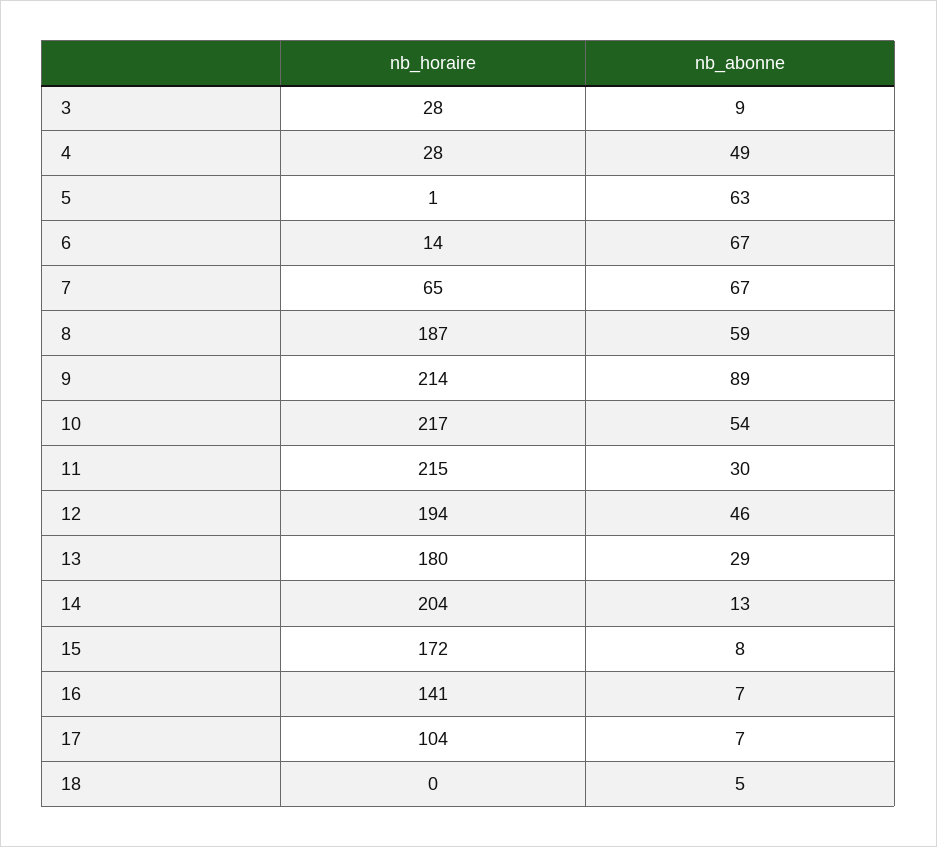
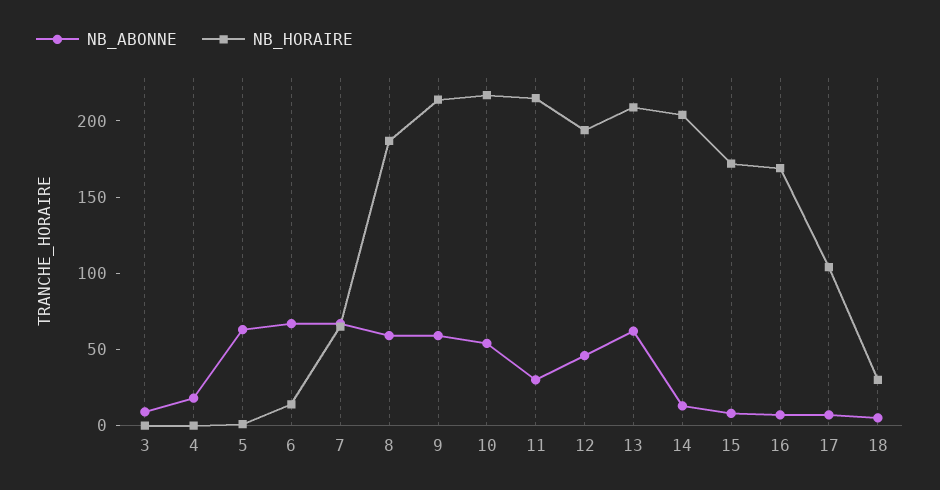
  {
    "nb_horaire": {
-     "3": 28,
+     "3": 0,
-     "4": 28,
+     "4": 0,
      "5": 1,
      "6": 14,
      "7": 65,
      "8": 187,
      "9": 214,
      "10": 217,
      "11": 215,
      "12": 194,
-     "13": 180,
+     "13": 210,
      "14": 204,
      "15": 172,
-     "16": 141,
+     "16": 170,
      "17": 104,
-     "18": 0
+     "18": 30
    },
    "nb_abonne": {
      "3": 9,
-     "4": 49,
+     "4": 20,
      "5": 63,
      "6": 67,
      "7": 67,
      "8": 59,
-     "9": 89,
+     "9": 60,
      "10": 54,
      "11": 30,
      "12": 46,
-     "13": 29,
+     "13": 60,
      "14": 13,
      "15": 8,
      "16": 7,
      "17": 7,
      "18": 5
    }
  }

